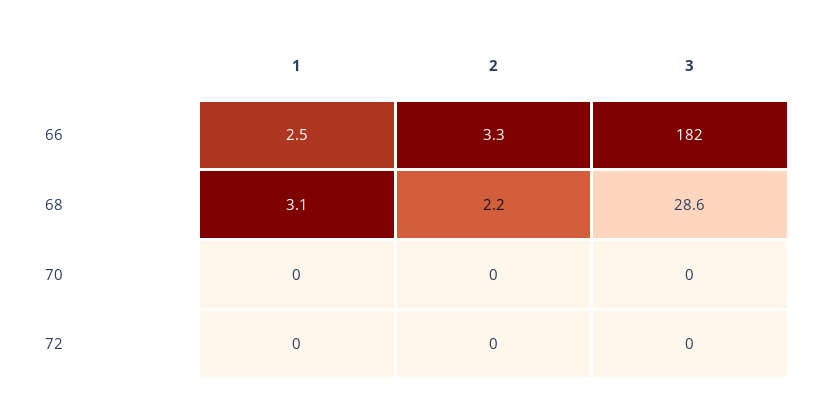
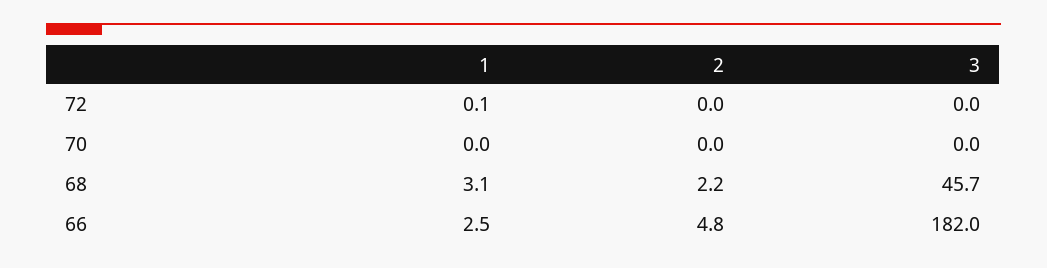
  {
    "1": {
      "66": 2.5,
      "68": 3.1,
      "70": 0,
-     "72": 0
+     "72": 0.1
    },
    "2": {
-     "66": 3.3,
+     "66": 4.8,
      "68": 2.2,
      "70": 0,
      "72": 0
    },
    "3": {
      "66": 182,
-     "68": 28.6,
+     "68": 45.7,
      "70": 0,
      "72": 0
    }
  }

